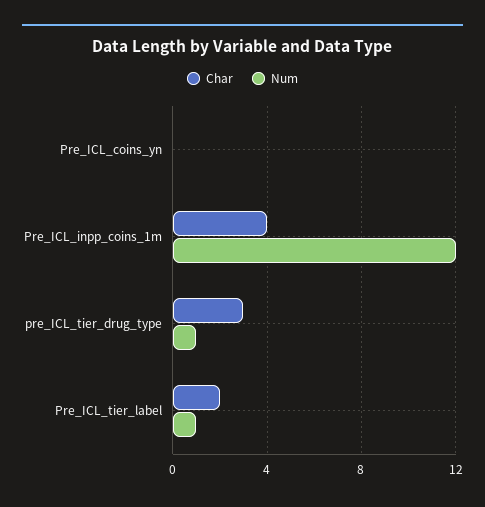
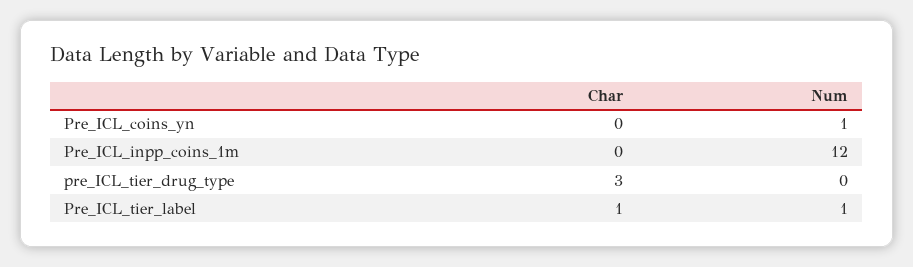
  {
    "Char": {
      "Pre_ICL_coins_yn": 0,
-     "Pre_ICL_inpp_coins_1m": 4,
+     "Pre_ICL_inpp_coins_1m": 0,
      "pre_ICL_tier_drug_type": 3,
-     "Pre_ICL_tier_label": 2
+     "Pre_ICL_tier_label": 1
    },
    "Num": {
-     "Pre_ICL_coins_yn": 0,
+     "Pre_ICL_coins_yn": 1,
      "Pre_ICL_inpp_coins_1m": 12,
-     "pre_ICL_tier_drug_type": 1,
+     "pre_ICL_tier_drug_type": 0,
      "Pre_ICL_tier_label": 1
    }
  }

